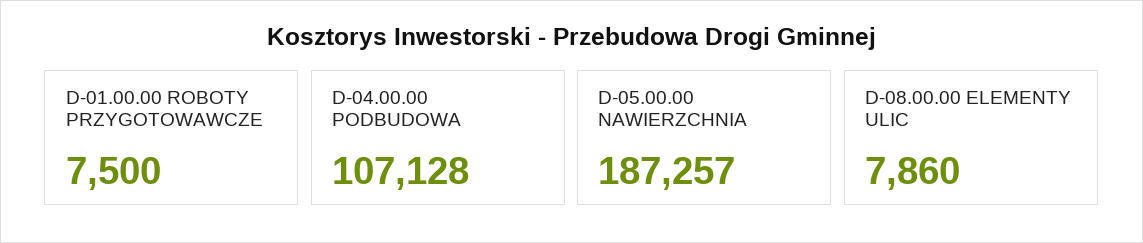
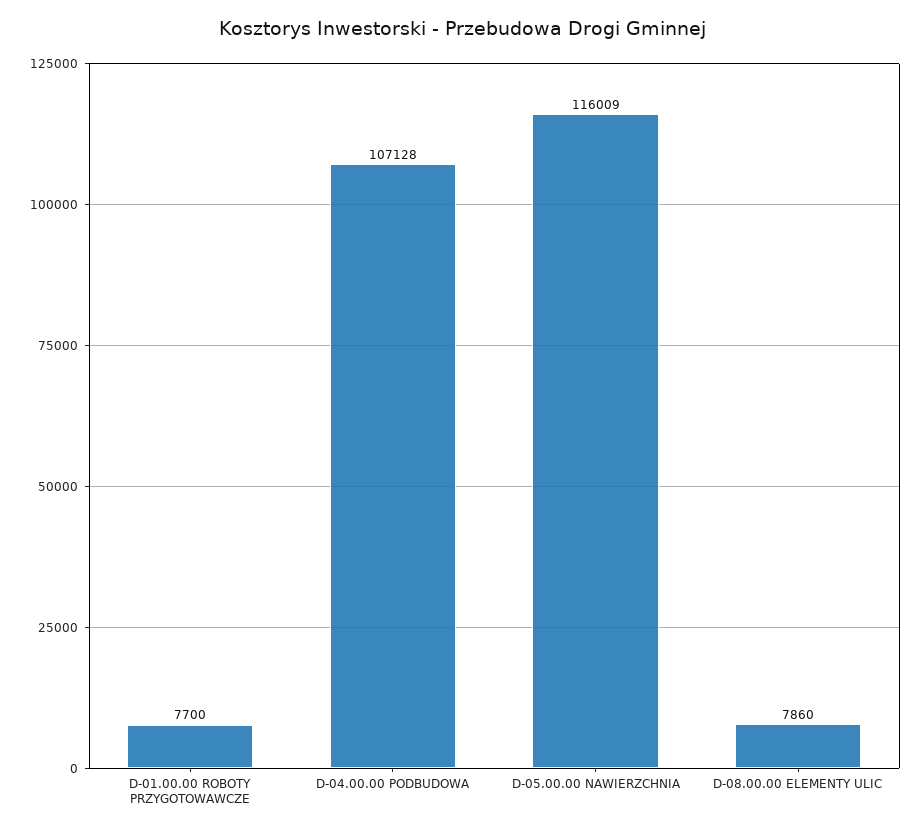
  {
-   "D-01.00.00 ROBOTY PRZYGOTOWAWCZE": 7500,
+   "D-01.00.00 ROBOTY PRZYGOTOWAWCZE": 7700,
    "D-04.00.00 PODBUDOWA": 107128,
-   "D-05.00.00 NAWIERZCHNIA": 187257,
+   "D-05.00.00 NAWIERZCHNIA": 116009,
    "D-08.00.00 ELEMENTY ULIC": 7860
  }

